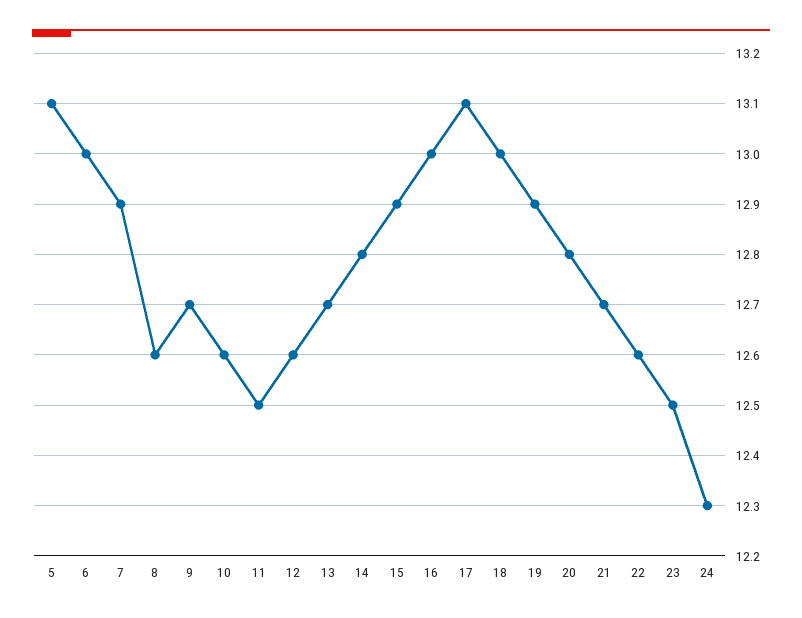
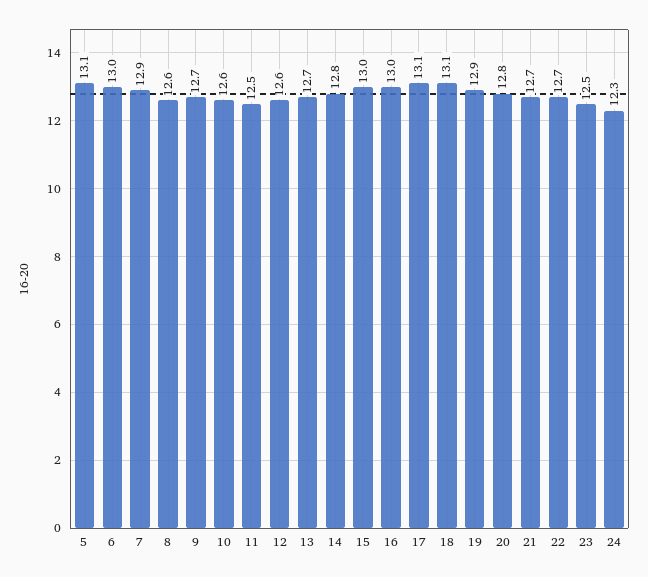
  {
    "5": 13.1,
    "6": 13,
    "7": 12.9,
    "8": 12.6,
    "9": 12.7,
    "10": 12.6,
    "11": 12.5,
    "12": 12.6,
    "13": 12.7,
    "14": 12.8,
-   "15": 12.9,
+   "15": 13,
    "16": 13,
    "17": 13.1,
-   "18": 13,
+   "18": 13.1,
    "19": 12.9,
    "20": 12.8,
    "21": 12.7,
-   "22": 12.6,
+   "22": 12.7,
    "23": 12.5,
    "24": 12.3
  }

